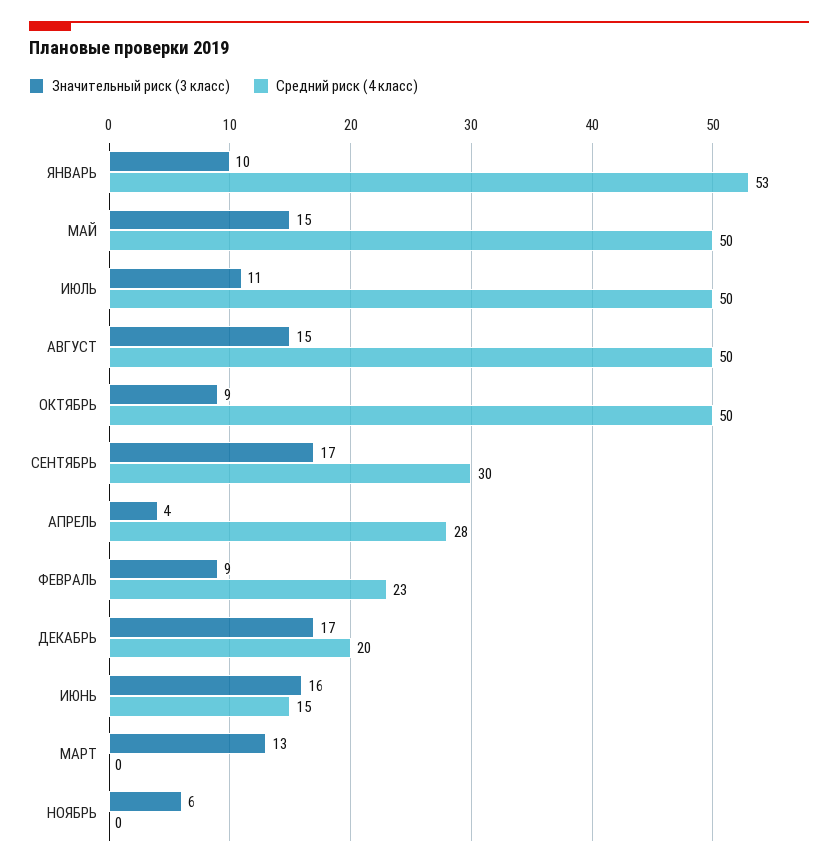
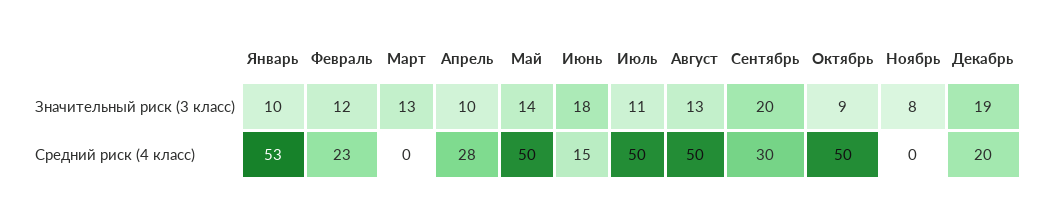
  {
    "Значительный риск (3 класс)": {
      "ЯНВАРЬ": 10,
-     "МАЙ": 15,
+     "МАЙ": 14,
      "ИЮЛЬ": 11,
-     "АВГУСТ": 15,
+     "АВГУСТ": 13,
      "ОКТЯБРЬ": 9,
-     "СЕНТЯБРЬ": 17,
+     "СЕНТЯБРЬ": 20,
-     "АПРЕЛЬ": 4,
+     "АПРЕЛЬ": 10,
-     "ФЕВРАЛЬ": 9,
+     "ФЕВРАЛЬ": 12,
-     "ДЕКАБРЬ": 17,
+     "ДЕКАБРЬ": 19,
-     "ИЮНЬ": 16,
+     "ИЮНЬ": 18,
      "МАРТ": 13,
-     "НОЯБРЬ": 6
+     "НОЯБРЬ": 8
    },
    "Средний риск (4 класс)": {
      "ЯНВАРЬ": 53,
      "МАЙ": 50,
      "ИЮЛЬ": 50,
      "АВГУСТ": 50,
      "ОКТЯБРЬ": 50,
      "СЕНТЯБРЬ": 30,
      "АПРЕЛЬ": 28,
      "ФЕВРАЛЬ": 23,
      "ДЕКАБРЬ": 20,
      "ИЮНЬ": 15,
      "МАРТ": 0,
      "НОЯБРЬ": 0
    }
  }

